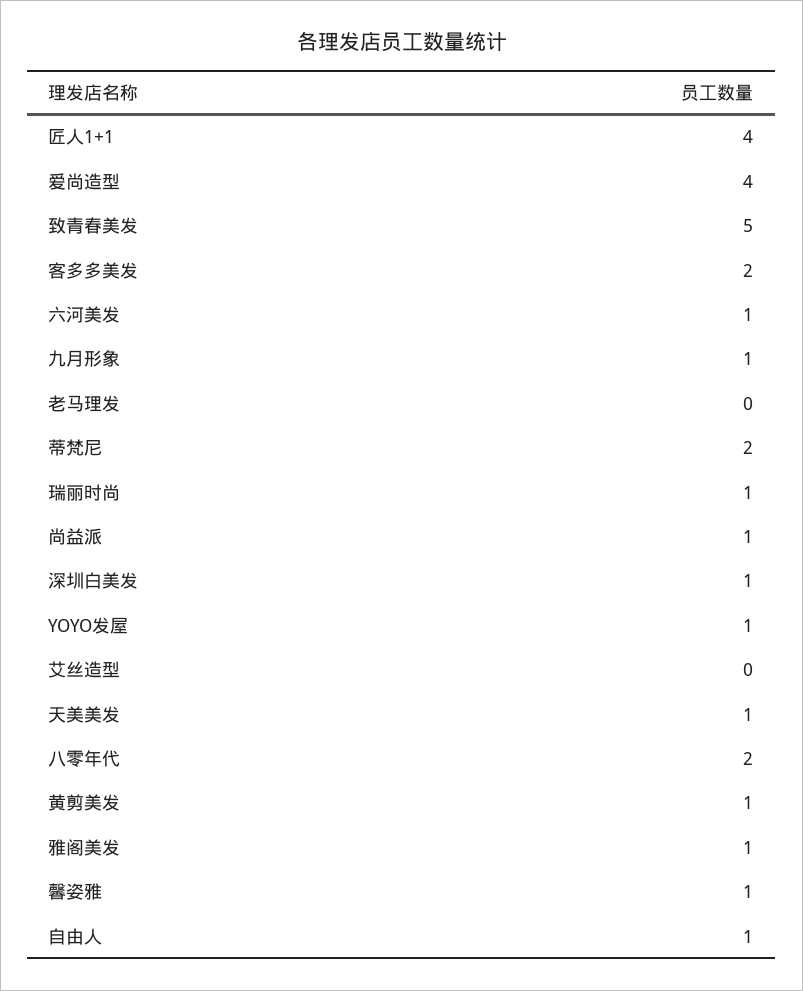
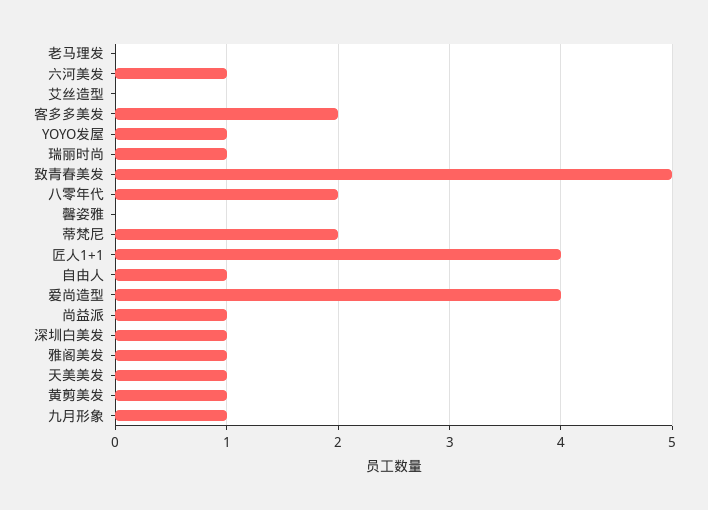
  {
    "匠人1+1": 4,
    "爱尚造型": 4,
    "致青春美发": 5,
    "客多多美发": 2,
    "六河美发": 1,
    "九月形象": 1,
    "老马理发": 0,
    "蒂梵尼": 2,
    "瑞丽时尚": 1,
    "尚益派": 1,
    "深圳白美发": 1,
    "YOYO发屋": 1,
    "艾丝造型": 0,
    "天美美发": 1,
    "八零年代": 2,
    "黄剪美发": 1,
    "雅阁美发": 1,
-   "馨姿雅": 1,
+   "馨姿雅": 0,
    "自由人": 1
  }

